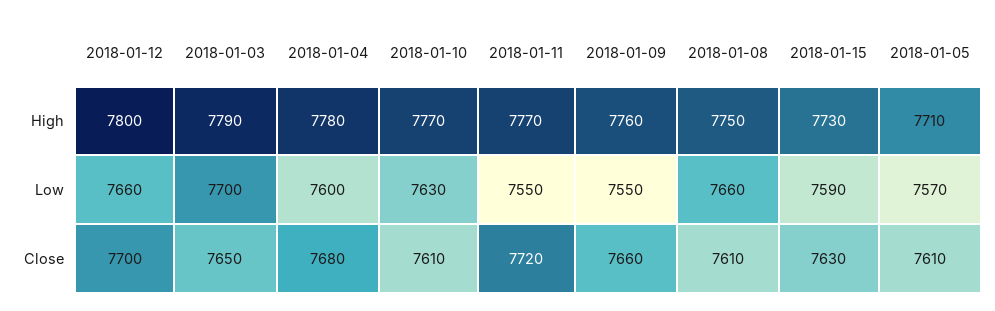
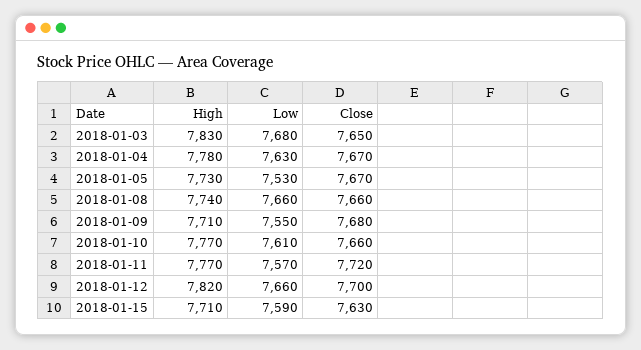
  {
    "2018-01-12": {
-     "High": 7800,
+     "High": 7820,
      "Low": 7660,
      "Close": 7700
    },
    "2018-01-03": {
-     "High": 7790,
+     "High": 7830,
-     "Low": 7700,
+     "Low": 7680,
      "Close": 7650
    },
    "2018-01-04": {
      "High": 7780,
-     "Low": 7600,
+     "Low": 7630,
-     "Close": 7680
+     "Close": 7670
    },
    "2018-01-10": {
      "High": 7770,
-     "Low": 7630,
+     "Low": 7610,
-     "Close": 7610
+     "Close": 7660
    },
    "2018-01-11": {
      "High": 7770,
-     "Low": 7550,
+     "Low": 7570,
      "Close": 7720
    },
    "2018-01-09": {
-     "High": 7760,
+     "High": 7710,
      "Low": 7550,
-     "Close": 7660
+     "Close": 7680
    },
    "2018-01-08": {
-     "High": 7750,
+     "High": 7740,
      "Low": 7660,
-     "Close": 7610
+     "Close": 7660
    },
    "2018-01-15": {
-     "High": 7730,
+     "High": 7710,
      "Low": 7590,
      "Close": 7630
    },
    "2018-01-05": {
-     "High": 7710,
+     "High": 7730,
-     "Low": 7570,
+     "Low": 7530,
-     "Close": 7610
+     "Close": 7670
    }
  }

